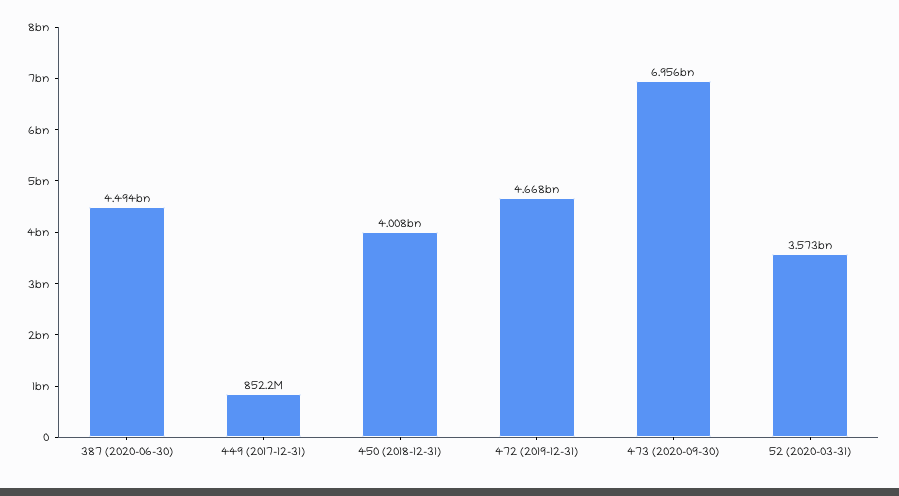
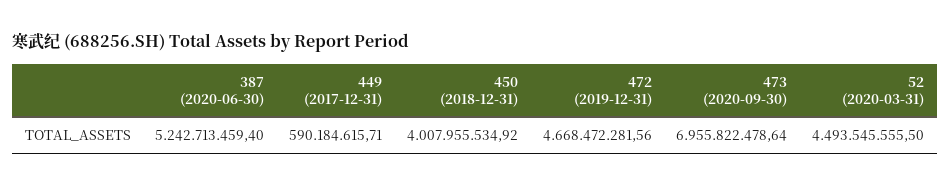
  {
-   "387 (2020-06-30)": 4494000000,
+   "387 (2020-06-30)": 5242713459.4,
-   "449 (2017-12-31)": 852200000,
+   "449 (2017-12-31)": 590184615.71,
    "450 (2018-12-31)": 4007955534.92,
    "472 (2019-12-31)": 4668472281.56,
    "473 (2020-09-30)": 6955822478.64,
-   "52 (2020-03-31)": 3573000000
+   "52 (2020-03-31)": 4493545555.5
  }

